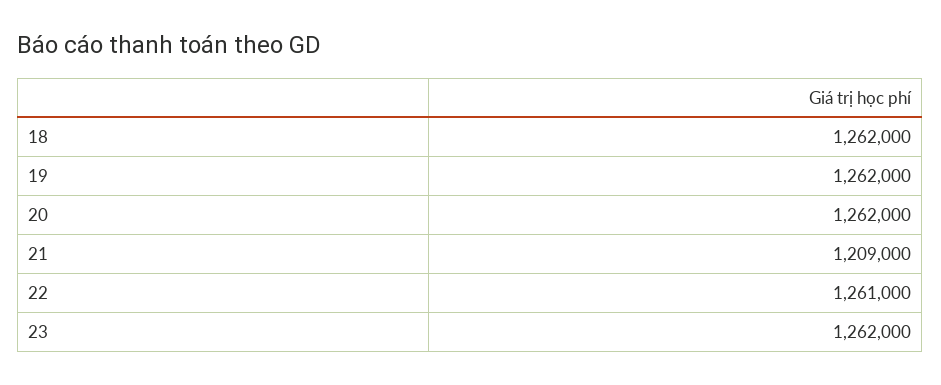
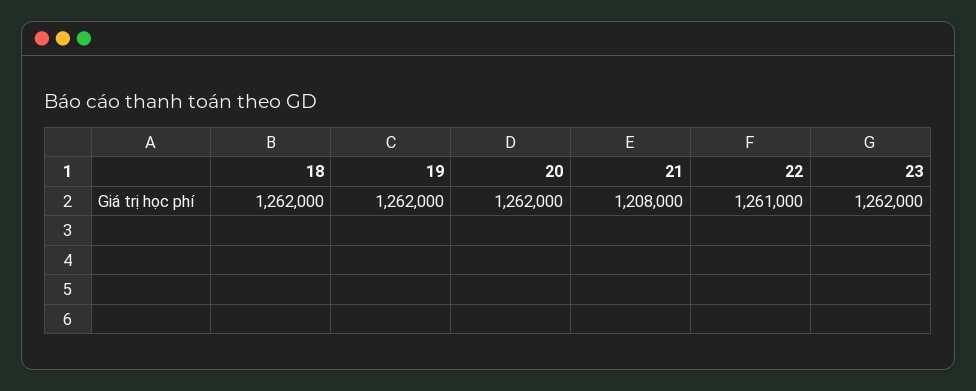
  {
    "18": 1262000,
    "19": 1262000,
    "20": 1262000,
-   "21": 1209000,
+   "21": 1208000,
    "22": 1261000,
    "23": 1262000
  }

